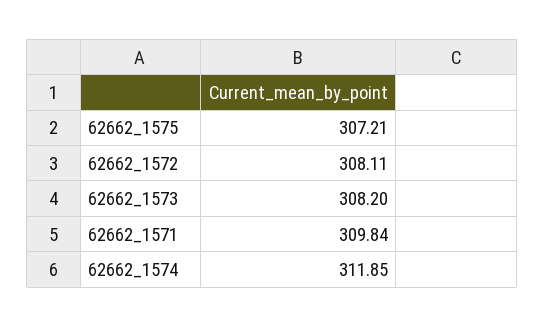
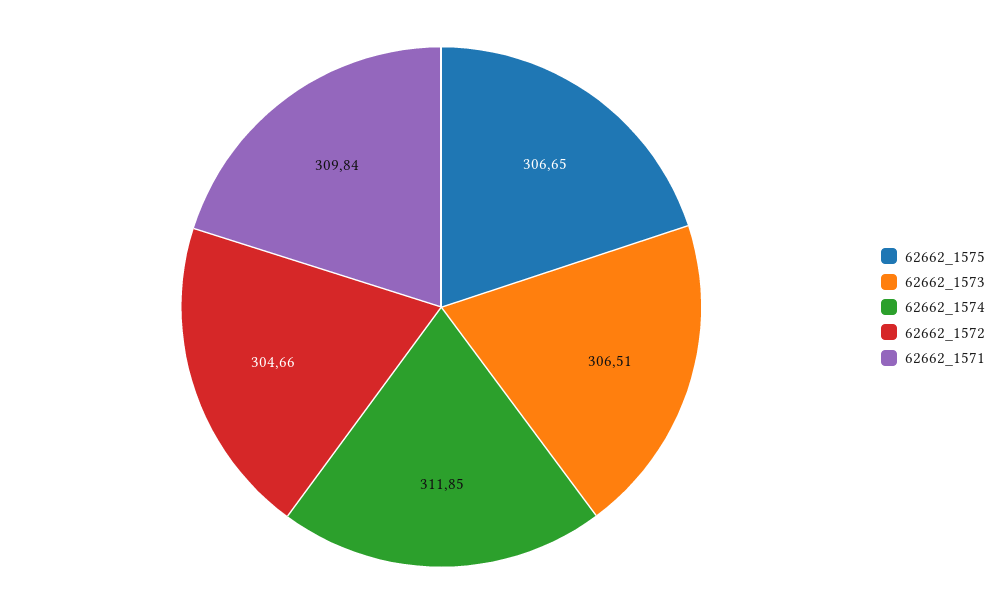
  {
-   "62662_1575": 307.21,
+   "62662_1575": 306.65,
-   "62662_1572": 308.11,
+   "62662_1572": 304.66,
-   "62662_1573": 308.2,
+   "62662_1573": 306.51,
    "62662_1571": 309.84,
    "62662_1574": 311.85
  }

